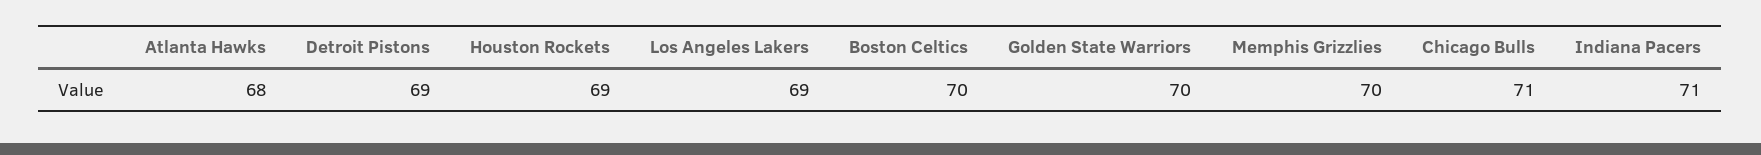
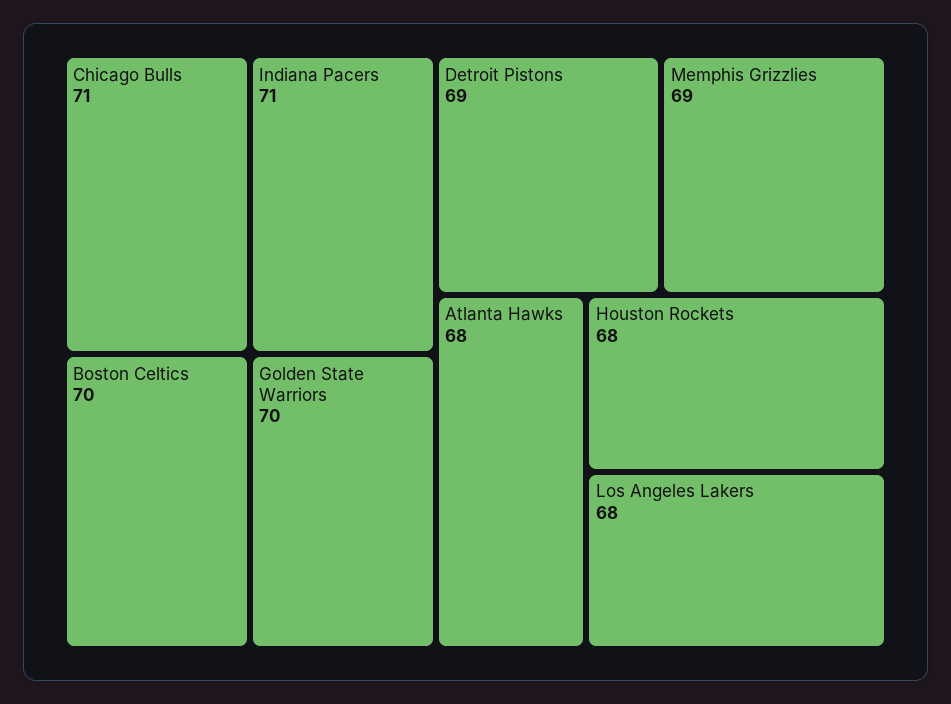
  {
    "Atlanta Hawks": 68,
    "Detroit Pistons": 69,
-   "Houston Rockets": 69,
+   "Houston Rockets": 68,
-   "Los Angeles Lakers": 69,
+   "Los Angeles Lakers": 68,
    "Boston Celtics": 70,
    "Golden State Warriors": 70,
-   "Memphis Grizzlies": 70,
+   "Memphis Grizzlies": 69,
    "Chicago Bulls": 71,
    "Indiana Pacers": 71
  }

